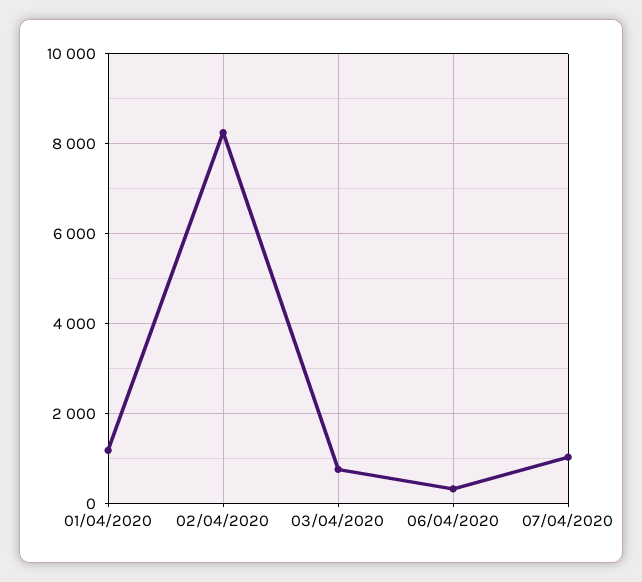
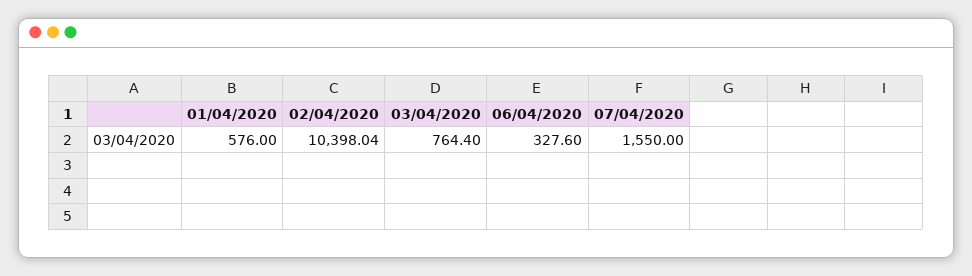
  {
-   "01/04/2020": 1200,
+   "01/04/2020": 576,
-   "02/04/2020": 8200,
+   "02/04/2020": 10398.04,
    "03/04/2020": 764.4,
    "06/04/2020": 327.6,
-   "07/04/2020": 1000
+   "07/04/2020": 1550
  }

